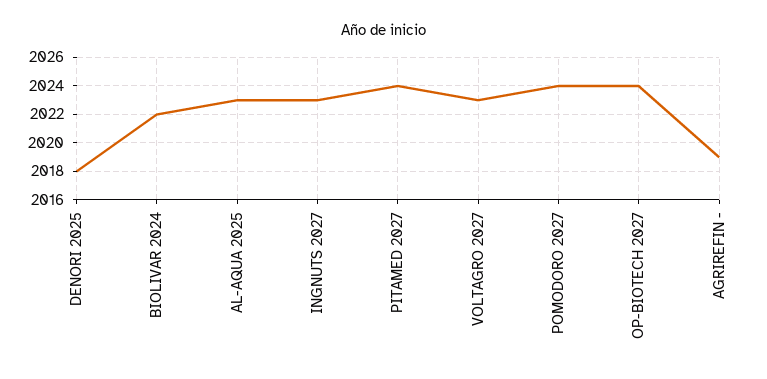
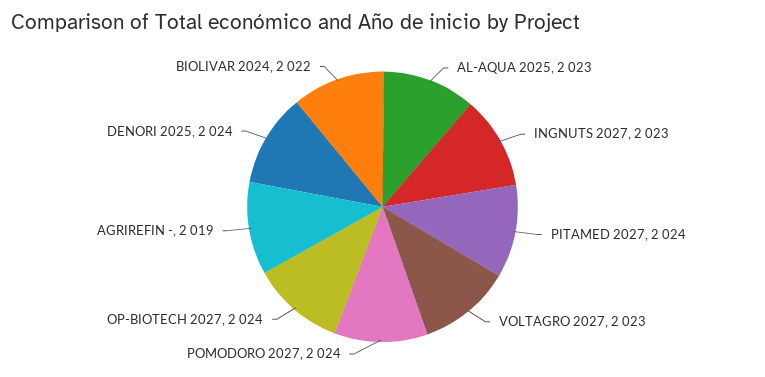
  {
-   "DENORI 2025": 2018,
+   "DENORI 2025": 2024,
    "BIOLIVAR 2024": 2022,
    "AL-AQUA 2025": 2023,
    "INGNUTS 2027": 2023,
    "PITAMED 2027": 2024,
    "VOLTAGRO 2027": 2023,
    "POMODORO 2027": 2024,
    "OP-BIOTECH 2027": 2024,
    "AGRIREFIN -": 2019
  }

